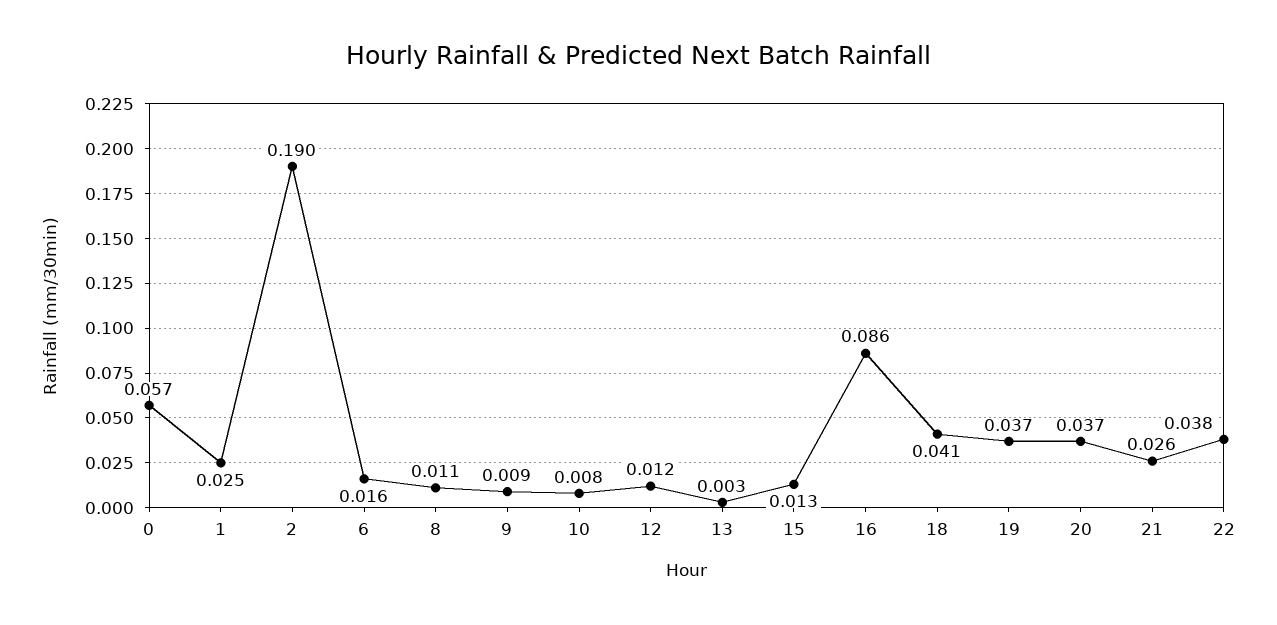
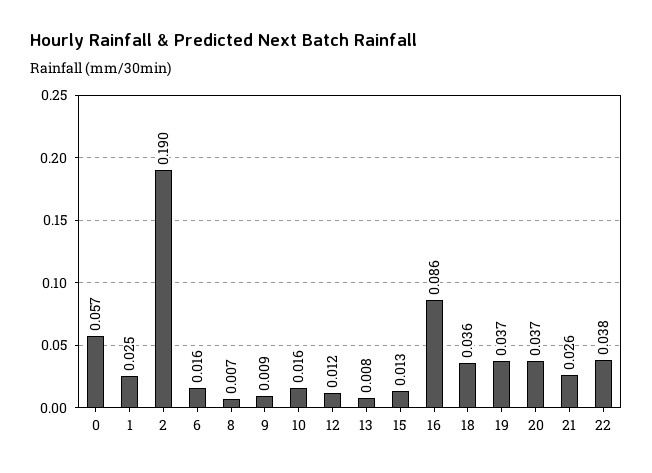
  {
    "0": 0.057,
    "1": 0.025,
    "2": 0.19,
    "6": 0.016,
-   "8": 0.011,
+   "8": 0.007,
    "9": 0.009,
-   "10": 0.008,
+   "10": 0.016,
    "12": 0.012,
-   "13": 0.003,
+   "13": 0.008,
    "15": 0.013,
    "16": 0.086,
-   "18": 0.041,
+   "18": 0.036,
    "19": 0.037,
    "20": 0.037,
    "21": 0.026,
    "22": 0.038
  }

